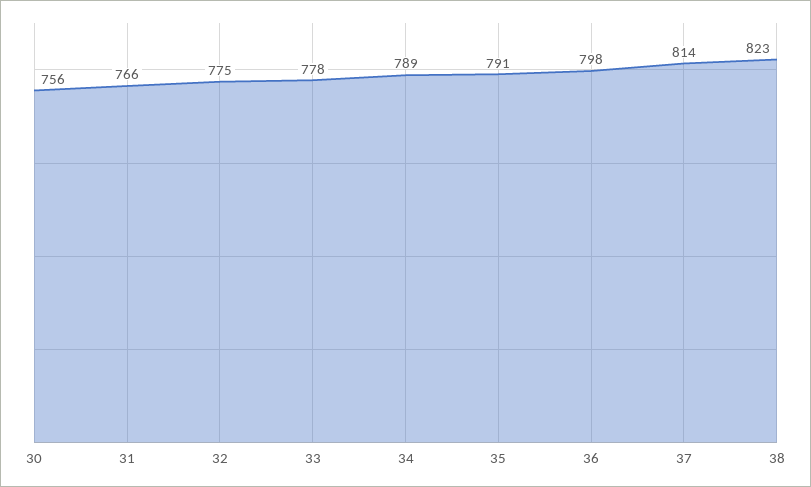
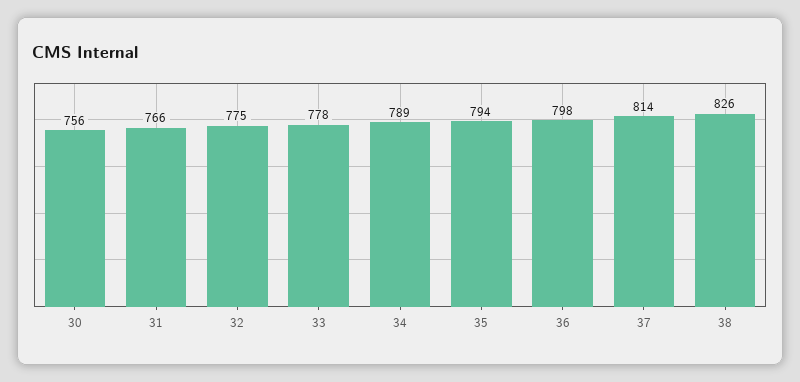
  {
    "30": 756,
    "31": 766,
    "32": 775,
    "33": 778,
    "34": 789,
-   "35": 791,
+   "35": 794,
    "36": 798,
    "37": 814,
-   "38": 823
+   "38": 826
  }

